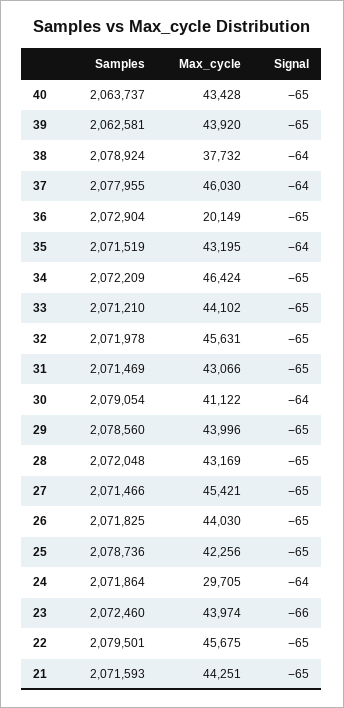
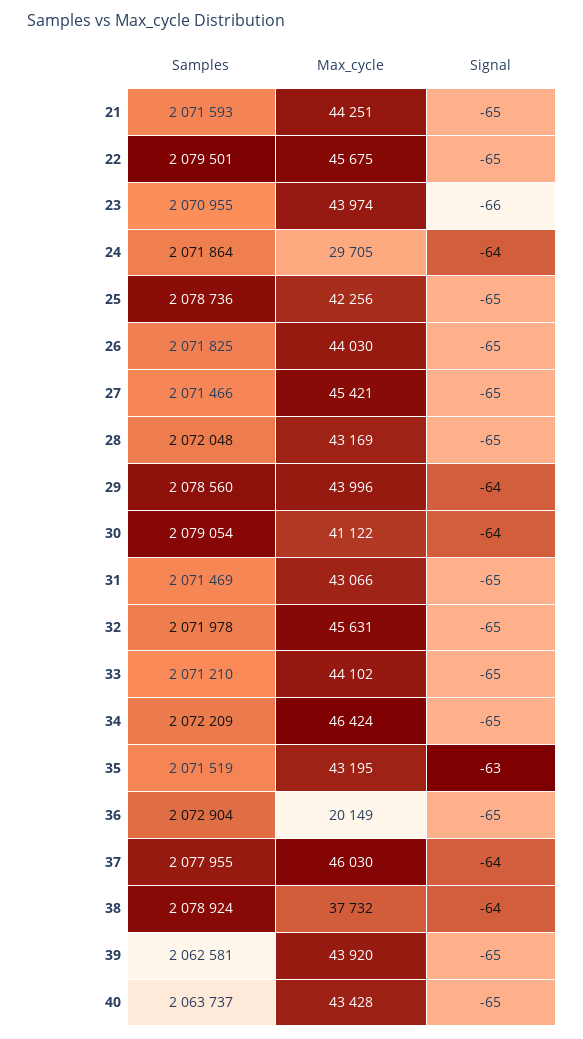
  {
    "Samples": {
      "40": 2063737,
      "39": 2062581,
      "38": 2078924,
      "37": 2077955,
      "36": 2072904,
      "35": 2071519,
      "34": 2072209,
      "33": 2071210,
      "32": 2071978,
      "31": 2071469,
      "30": 2079054,
      "29": 2078560,
      "28": 2072048,
      "27": 2071466,
      "26": 2071825,
      "25": 2078736,
      "24": 2071864,
-     "23": 2072460,
+     "23": 2070955,
      "22": 2079501,
      "21": 2071593
    },
    "Max_cycle": {
      "40": 43428,
      "39": 43920,
      "38": 37732,
      "37": 46030,
      "36": 20149,
      "35": 43195,
      "34": 46424,
      "33": 44102,
      "32": 45631,
      "31": 43066,
      "30": 41122,
      "29": 43996,
      "28": 43169,
      "27": 45421,
      "26": 44030,
      "25": 42256,
      "24": 29705,
      "23": 43974,
      "22": 45675,
      "21": 44251
    },
    "Signal": {
      "40": -65,
      "39": -65,
      "38": -64,
      "37": -64,
      "36": -65,
-     "35": -64,
+     "35": -63,
      "34": -65,
      "33": -65,
      "32": -65,
      "31": -65,
      "30": -64,
-     "29": -65,
+     "29": -64,
      "28": -65,
      "27": -65,
      "26": -65,
      "25": -65,
      "24": -64,
      "23": -66,
      "22": -65,
      "21": -65
    }
  }

